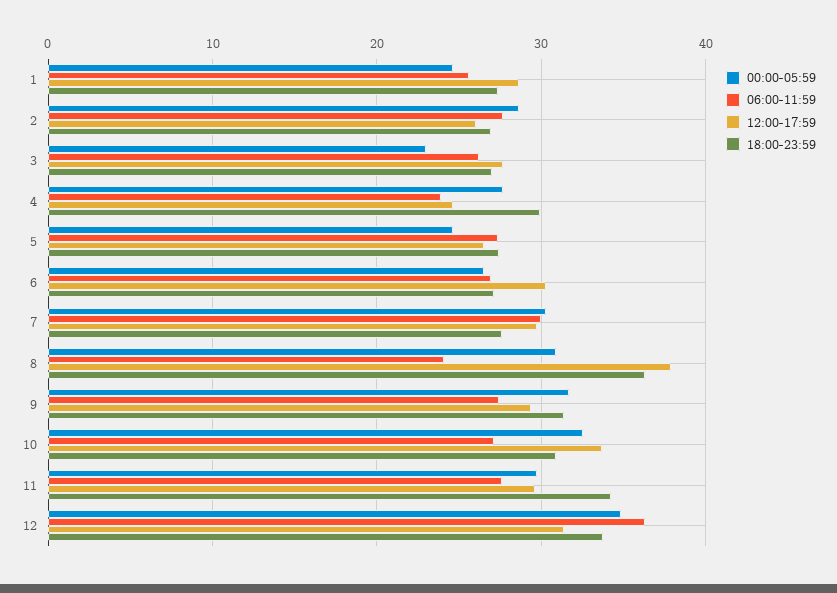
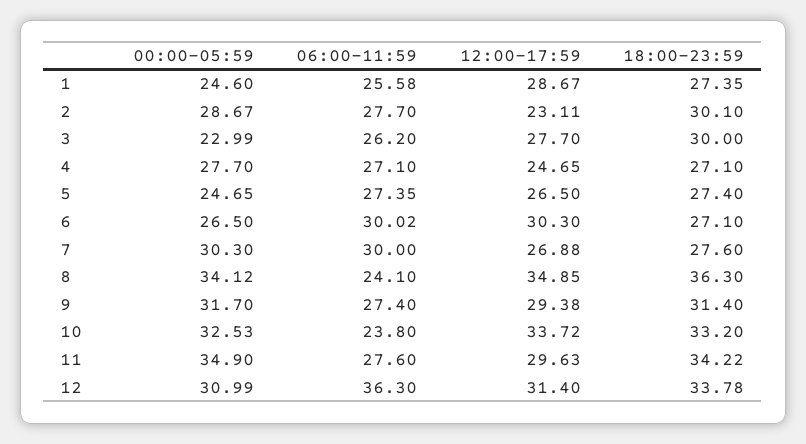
  {
    "00:00-05:59": {
      "1": 24.6,
      "2": 28.67,
      "3": 22.99,
      "4": 27.7,
      "5": 24.65,
      "6": 26.5,
      "7": 30.3,
-     "8": 31,
+     "8": 34.12,
      "9": 31.7,
      "10": 32.53,
-     "11": 30,
+     "11": 34.9,
-     "12": 35
+     "12": 30.99
    },
    "06:00-11:59": {
      "1": 25.58,
      "2": 27.7,
      "3": 26.2,
-     "4": 24,
+     "4": 27.1,
      "5": 27.35,
-     "6": 27,
+     "6": 30.02,
      "7": 30,
      "8": 24.1,
      "9": 27.4,
-     "10": 27,
+     "10": 23.8,
      "11": 27.6,
      "12": 36.3
    },
    "12:00-17:59": {
      "1": 28.67,
-     "2": 26,
+     "2": 23.11,
      "3": 27.7,
      "4": 24.65,
      "5": 26.5,
      "6": 30.3,
-     "7": 30,
+     "7": 26.88,
-     "8": 38,
+     "8": 34.85,
      "9": 29.38,
      "10": 33.72,
      "11": 29.63,
      "12": 31.4
    },
    "18:00-23:59": {
      "1": 27.35,
-     "2": 27,
+     "2": 30.1,
-     "3": 27,
+     "3": 30,
-     "4": 30,
+     "4": 27.1,
      "5": 27.4,
      "6": 27.1,
      "7": 27.6,
      "8": 36.3,
      "9": 31.4,
-     "10": 31,
+     "10": 33.2,
      "11": 34.22,
      "12": 33.78
    }
  }

